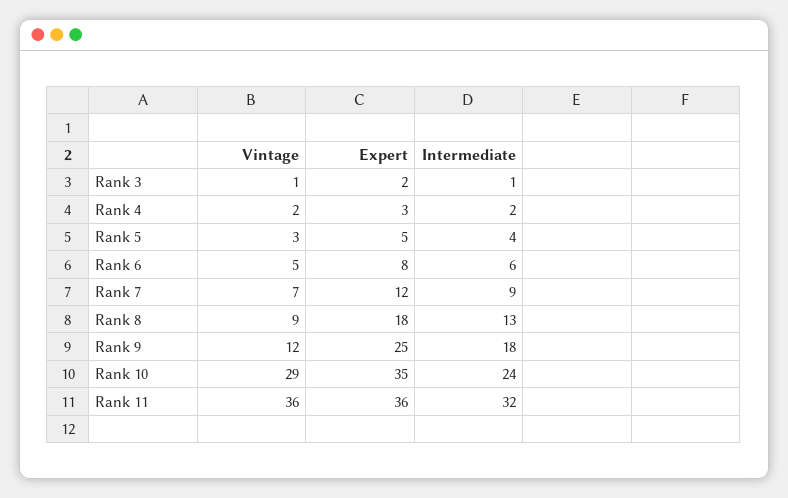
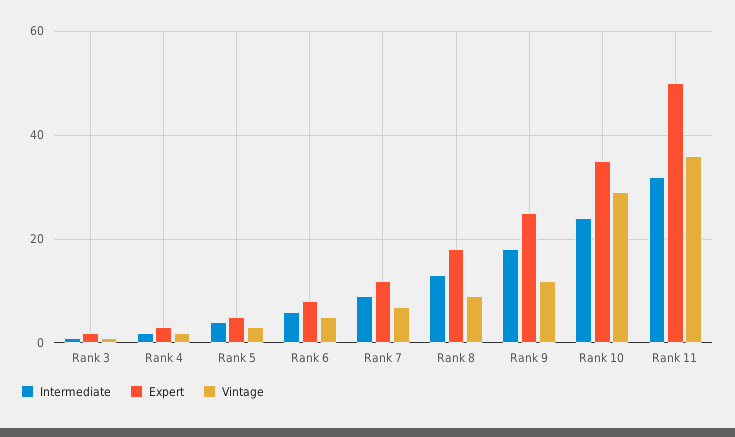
  {
    "Vintage": {
      "Rank 3": 1,
      "Rank 4": 2,
      "Rank 5": 3,
      "Rank 6": 5,
      "Rank 7": 7,
      "Rank 8": 9,
      "Rank 9": 12,
      "Rank 10": 29,
      "Rank 11": 36
    },
    "Expert": {
      "Rank 3": 2,
      "Rank 4": 3,
      "Rank 5": 5,
      "Rank 6": 8,
      "Rank 7": 12,
      "Rank 8": 18,
      "Rank 9": 25,
      "Rank 10": 35,
-     "Rank 11": 36
+     "Rank 11": 50
    },
    "Intermediate": {
      "Rank 3": 1,
      "Rank 4": 2,
      "Rank 5": 4,
      "Rank 6": 6,
      "Rank 7": 9,
      "Rank 8": 13,
      "Rank 9": 18,
      "Rank 10": 24,
      "Rank 11": 32
    }
  }

